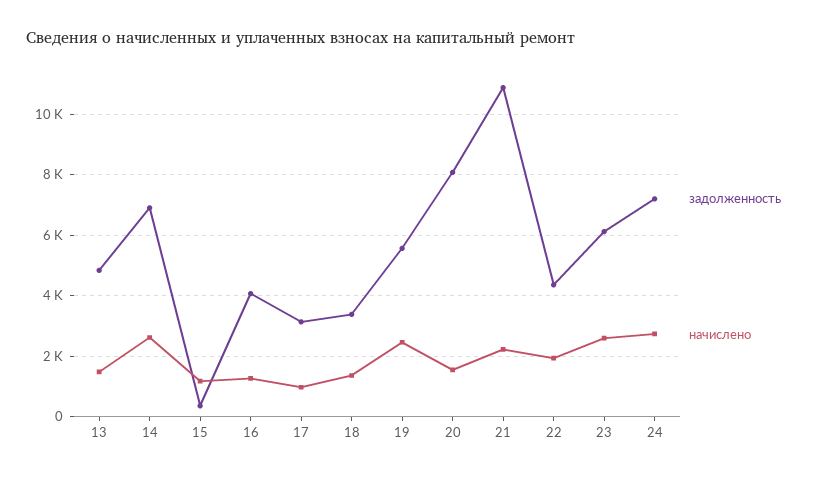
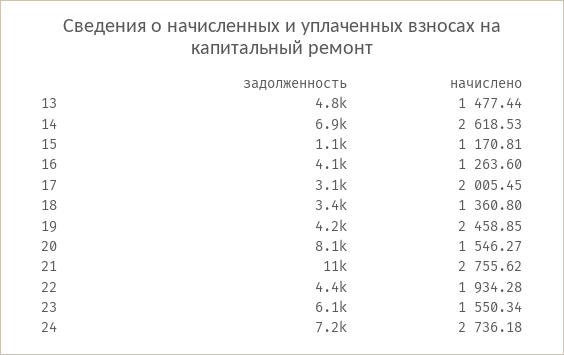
  {
    "задолженность": {
      "13": 4800,
      "14": 6900,
-     "15": 400,
+     "15": 1100,
      "16": 4100,
      "17": 3100,
      "18": 3400,
-     "19": 5600,
+     "19": 4200,
      "20": 8100,
      "21": 11000,
      "22": 4400,
      "23": 6100,
      "24": 7200
    },
    "начислено": {
      "13": 1477.44,
      "14": 2618.53,
      "15": 1170.81,
      "16": 1263.6,
-     "17": 1000,
+     "17": 2005.45,
      "18": 1360.8,
      "19": 2458.85,
      "20": 1546.27,
-     "21": 2200,
+     "21": 2755.62,
      "22": 1934.28,
-     "23": 2600,
+     "23": 1550.34,
      "24": 2736.18
    }
  }

